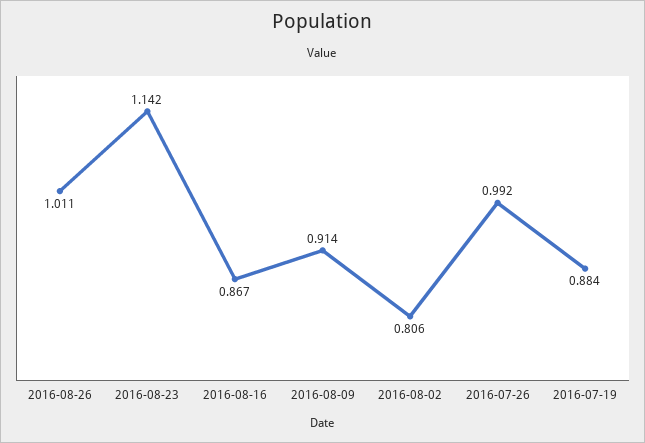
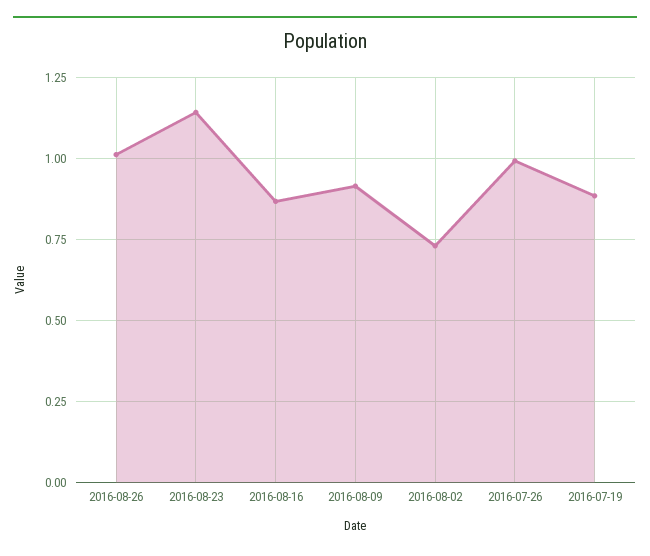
  {
    "2016-08-26": 1.011,
    "2016-08-23": 1.142,
    "2016-08-16": 0.867,
    "2016-08-09": 0.914,
-   "2016-08-02": 0.806,
+   "2016-08-02": 0.725,
    "2016-07-26": 0.992,
    "2016-07-19": 0.884
  }

